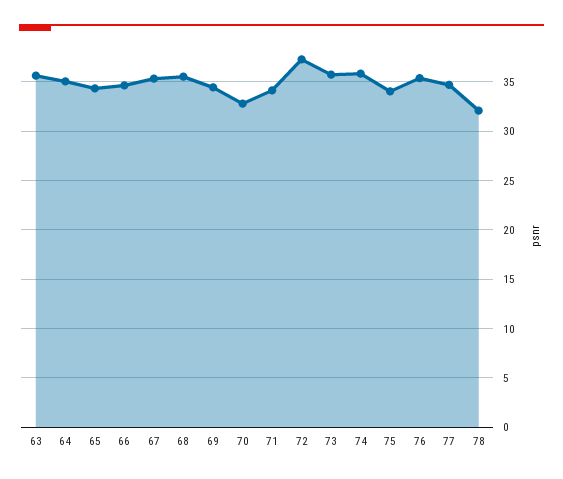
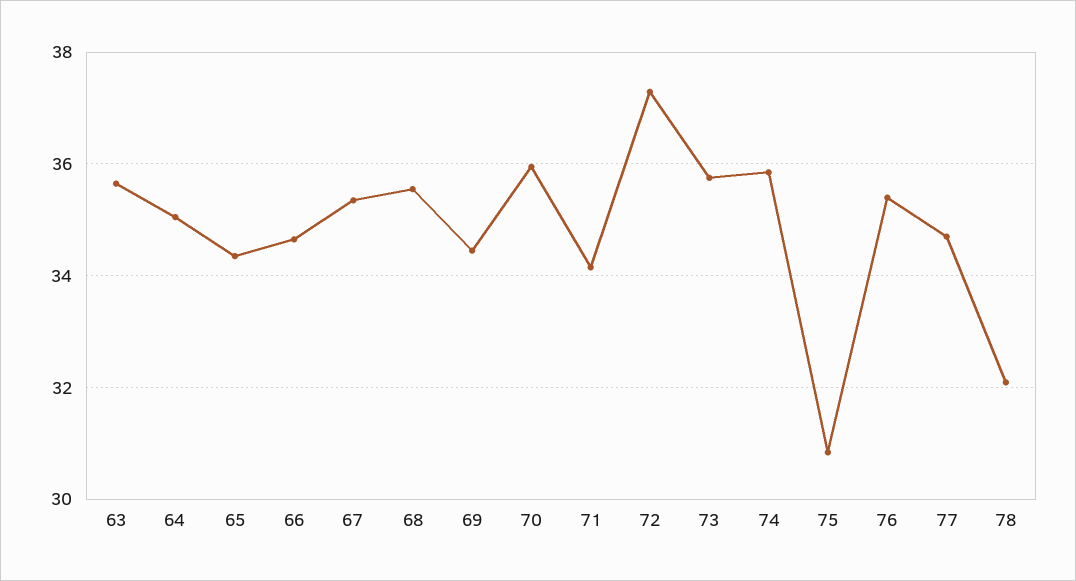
  {
    "63": 35.6,
    "64": 35,
    "65": 34.4,
    "66": 34.6,
    "67": 35.4,
    "68": 35.6,
    "69": 34.4,
-   "70": 33,
+   "70": 36,
    "71": 34.2,
    "72": 37.2,
    "73": 35.8,
    "74": 35.8,
-   "75": 34,
+   "75": 30.8,
    "76": 35.4,
    "77": 34.8,
    "78": 32
  }

